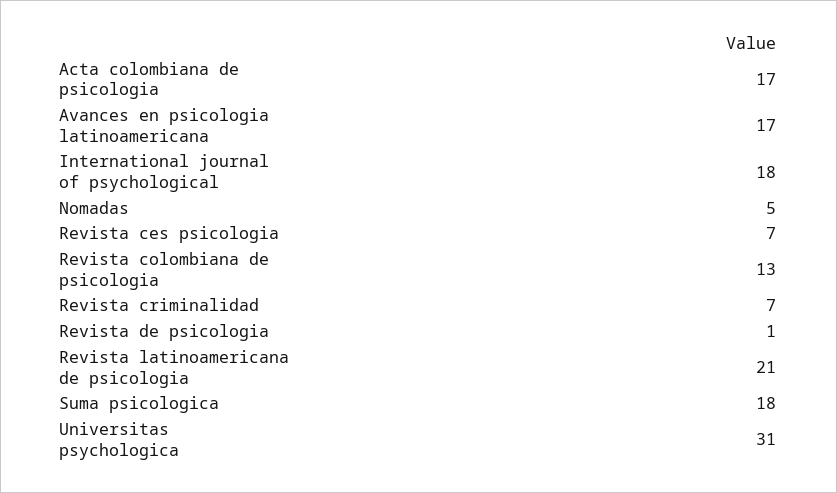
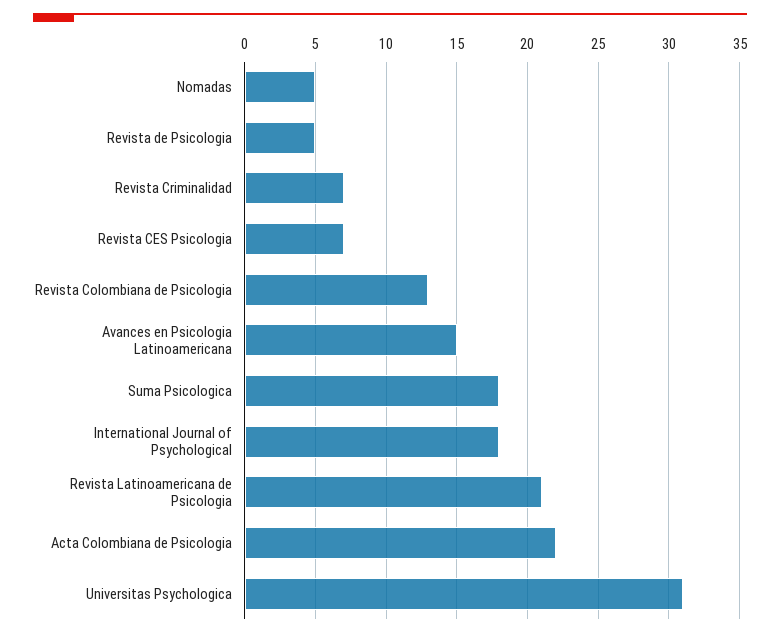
  {
-   "Acta colombiana de psicologia": 17,
+   "Acta colombiana de psicologia": 22,
-   "Avances en psicologia latinoamericana": 17,
+   "Avances en psicologia latinoamericana": 15,
    "International journal of psychological": 18,
    "Nomadas": 5,
    "Revista ces psicologia": 7,
    "Revista colombiana de psicologia": 13,
    "Revista criminalidad": 7,
-   "Revista de psicologia": 1,
+   "Revista de psicologia": 5,
    "Revista latinoamericana de psicologia": 21,
    "Suma psicologica": 18,
    "Universitas psychologica": 31
  }

